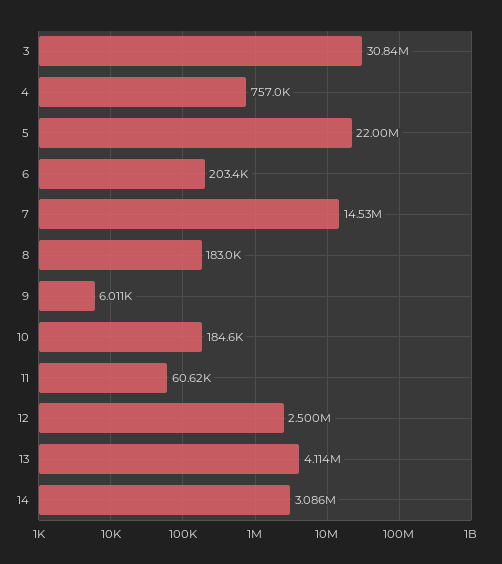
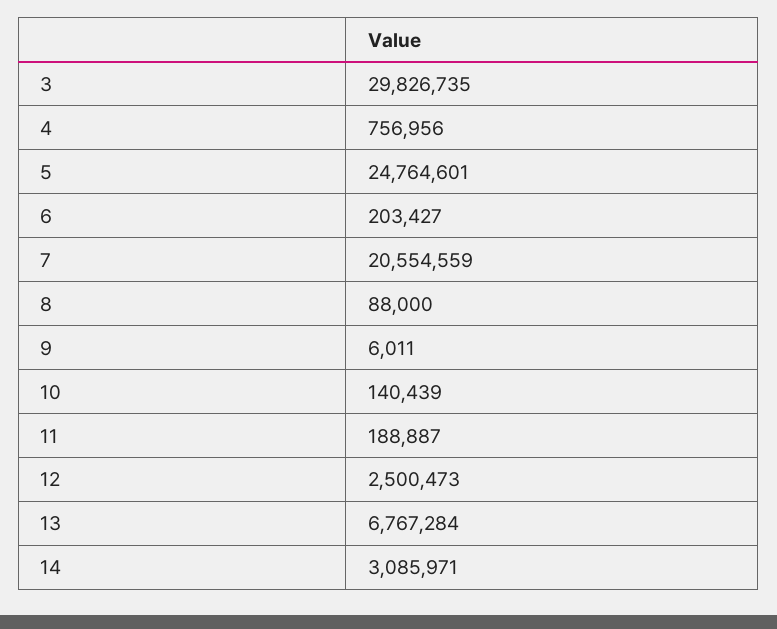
  {
-   "3": 30840000,
+   "3": 29826735,
    "4": 756956,
-   "5": 22000000,
+   "5": 24764601,
    "6": 203427,
-   "7": 14530000,
+   "7": 20554559,
-   "8": 183000,
+   "8": 88000,
    "9": 6011,
-   "10": 184600,
+   "10": 140439,
-   "11": 60620,
+   "11": 188887,
    "12": 2500473,
-   "13": 4114000,
+   "13": 6767284,
    "14": 3085971
  }

